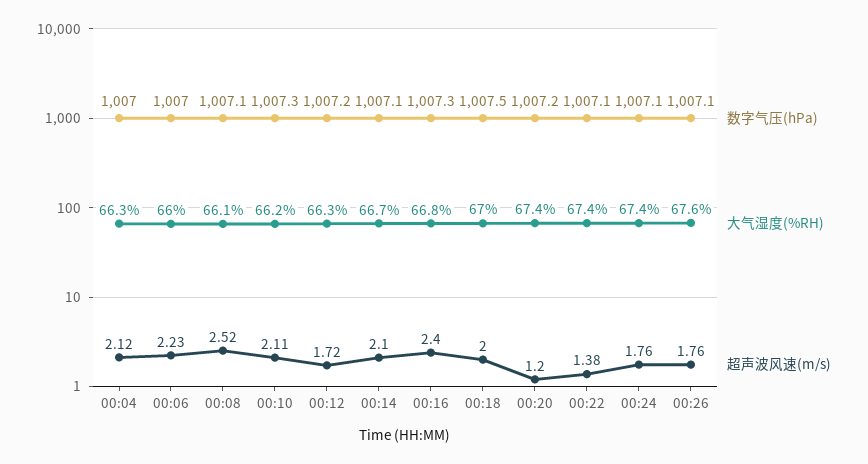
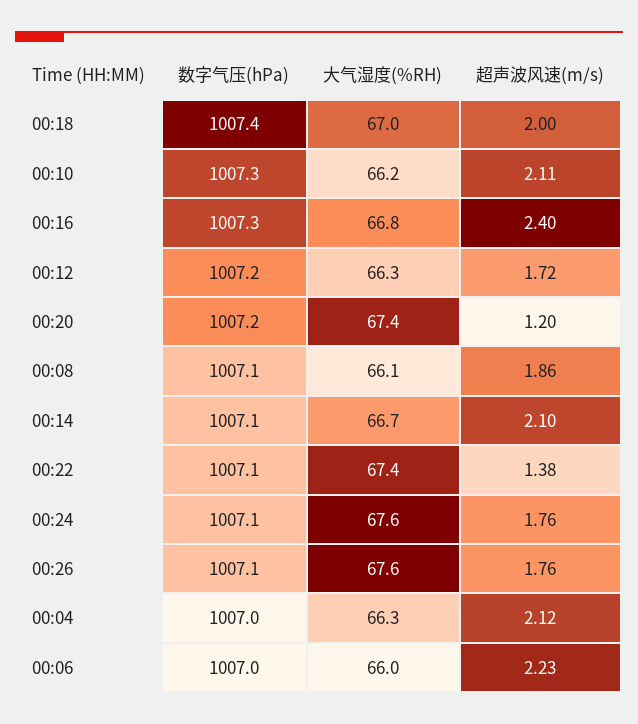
  {
    "数字气压(hPa)": {
      "00:04": 1007,
      "00:06": 1007,
      "00:08": 1007.1,
      "00:10": 1007.3,
      "00:12": 1007.2,
      "00:14": 1007.1,
      "00:16": 1007.3,
-     "00:18": 1007.5,
+     "00:18": 1007.4,
      "00:20": 1007.2,
      "00:22": 1007.1,
      "00:24": 1007.1,
      "00:26": 1007.1
    },
    "大气湿度(%RH)": {
      "00:04": 66.3,
      "00:06": 66,
      "00:08": 66.1,
      "00:10": 66.2,
      "00:12": 66.3,
      "00:14": 66.7,
      "00:16": 66.8,
      "00:18": 67,
      "00:20": 67.4,
      "00:22": 67.4,
-     "00:24": 67.4,
+     "00:24": 67.6,
      "00:26": 67.6
    },
    "超声波风速(m/s)": {
      "00:04": 2.12,
      "00:06": 2.23,
-     "00:08": 2.52,
+     "00:08": 1.86,
      "00:10": 2.11,
      "00:12": 1.72,
      "00:14": 2.1,
      "00:16": 2.4,
      "00:18": 2,
      "00:20": 1.2,
      "00:22": 1.38,
      "00:24": 1.76,
      "00:26": 1.76
    }
  }

